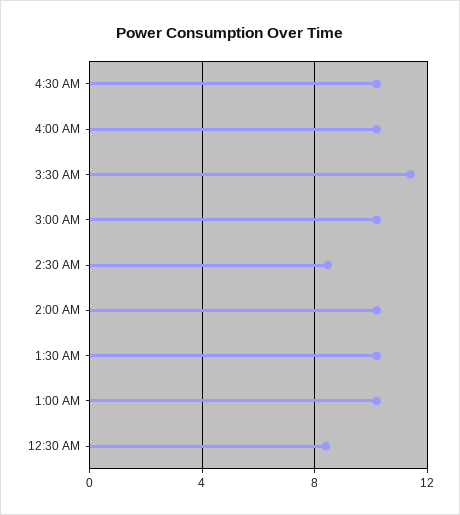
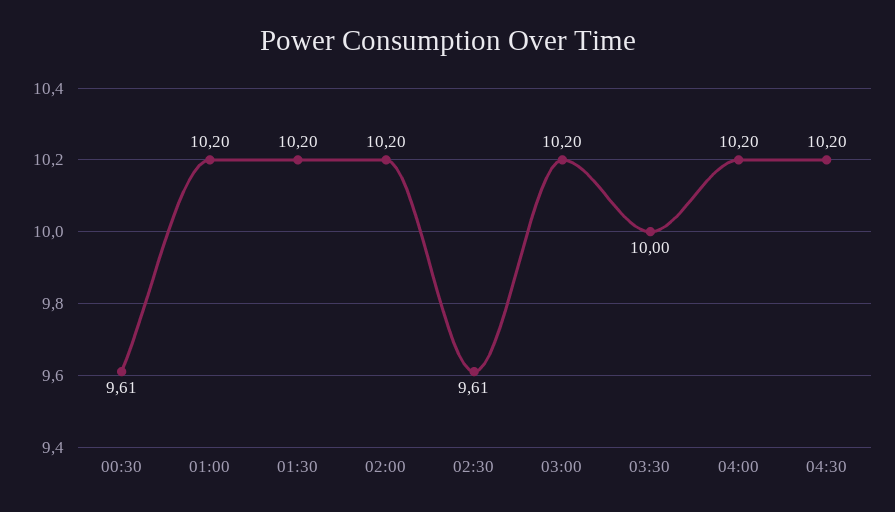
  {
    "4:30 AM": 10.2,
    "4:00 AM": 10.2,
-   "3:30 AM": 11.5,
+   "3:30 AM": 10,
    "3:00 AM": 10.2,
-   "2:30 AM": 8.5,
+   "2:30 AM": 9.61,
    "2:00 AM": 10.2,
    "1:30 AM": 10.2,
    "1:00 AM": 10.2,
-   "12:30 AM": 8.5
+   "12:30 AM": 9.61
  }

